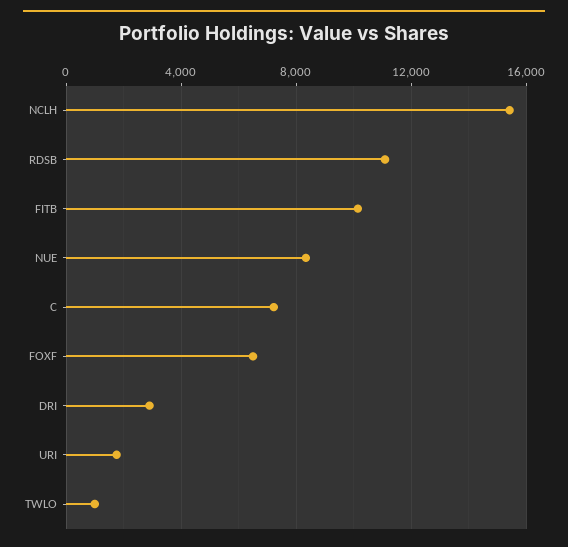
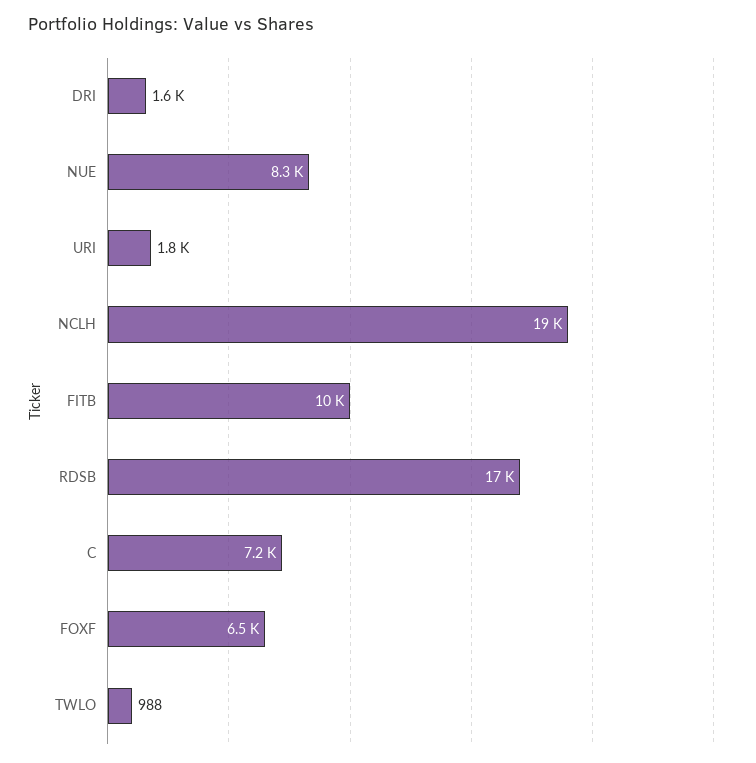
  {
-   "NCLH": 15500,
+   "NCLH": 19000,
-   "RDSB": 11000,
+   "RDSB": 17000,
    "FITB": 10000,
    "NUE": 8300,
    "C": 7200,
    "FOXF": 6500,
-   "DRI": 3000,
+   "DRI": 1600,
    "URI": 1800,
    "TWLO": 988
  }

